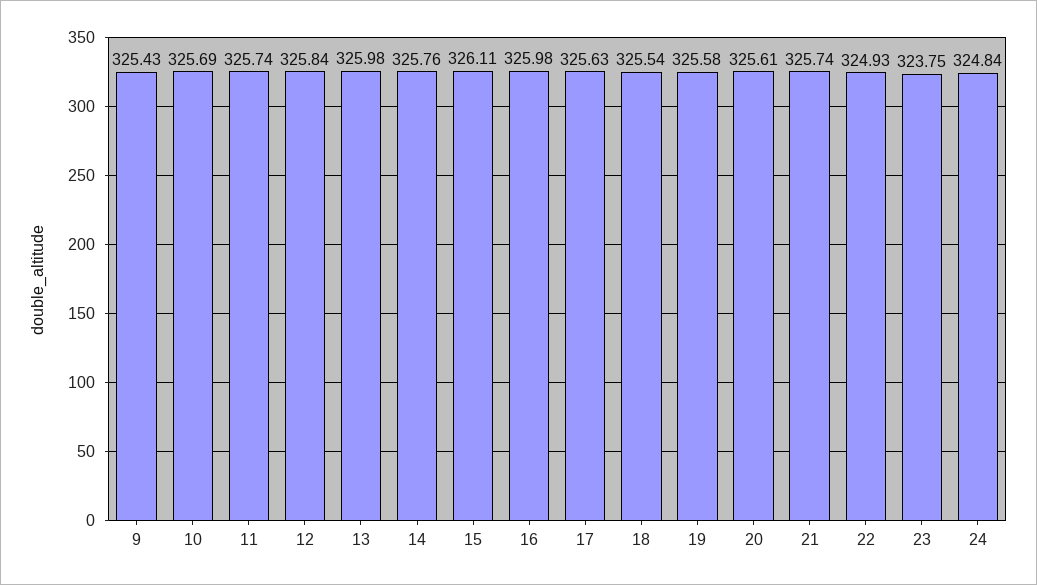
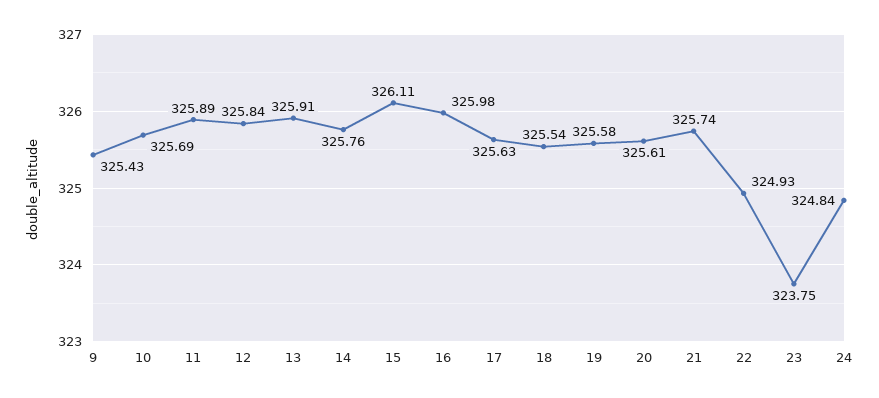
  {
    "9": 325.43,
    "10": 325.69,
-   "11": 325.74,
+   "11": 325.89,
    "12": 325.84,
-   "13": 325.98,
+   "13": 325.91,
    "14": 325.76,
    "15": 326.11,
    "16": 325.98,
    "17": 325.63,
    "18": 325.54,
    "19": 325.58,
    "20": 325.61,
    "21": 325.74,
    "22": 324.93,
    "23": 323.75,
    "24": 324.84
  }

